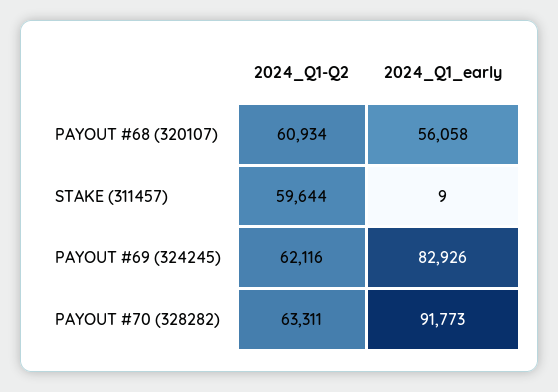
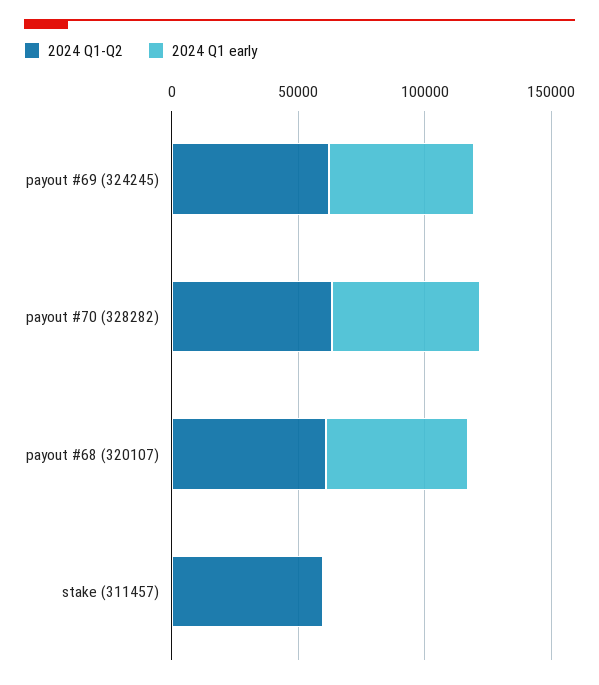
  {
    "2024_Q1-Q2": {
      "PAYOUT #68 (320107)": 60934,
      "STAKE (311457)": 59644,
      "PAYOUT #69 (324245)": 62116,
      "PAYOUT #70 (328282)": 63311
    },
    "2024_Q1_early": {
      "PAYOUT #68 (320107)": 56058,
      "STAKE (311457)": 9,
-     "PAYOUT #69 (324245)": 82926,
+     "PAYOUT #69 (324245)": 60000,
-     "PAYOUT #70 (328282)": 91773
+     "PAYOUT #70 (328282)": 60000
    }
  }

